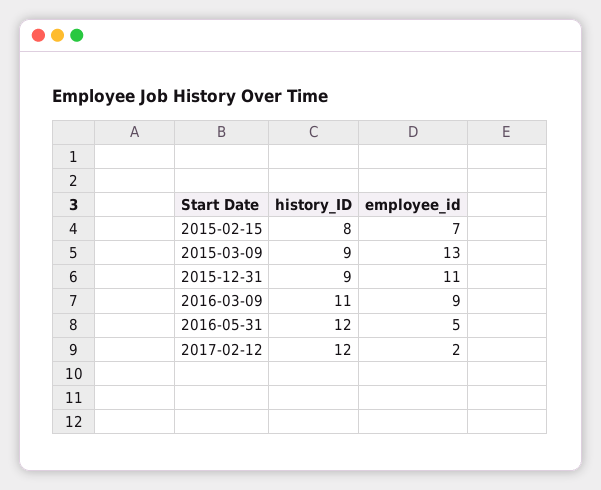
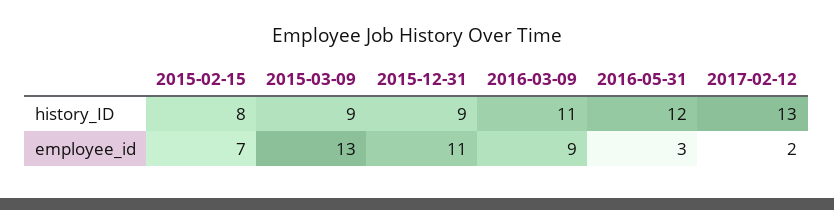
  {
    "history_ID": {
      "2015-02-15": 8,
      "2015-03-09": 9,
      "2015-12-31": 9,
      "2016-03-09": 11,
      "2016-05-31": 12,
-     "2017-02-12": 12
+     "2017-02-12": 13
    },
    "employee_id": {
      "2015-02-15": 7,
      "2015-03-09": 13,
      "2015-12-31": 11,
      "2016-03-09": 9,
-     "2016-05-31": 5,
+     "2016-05-31": 3,
      "2017-02-12": 2
    }
  }

